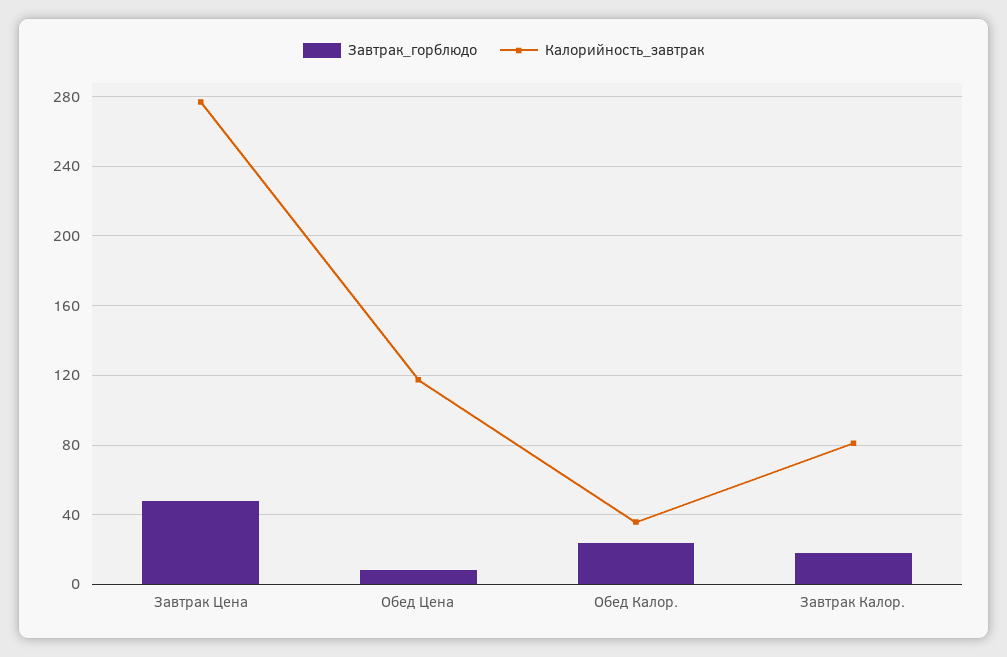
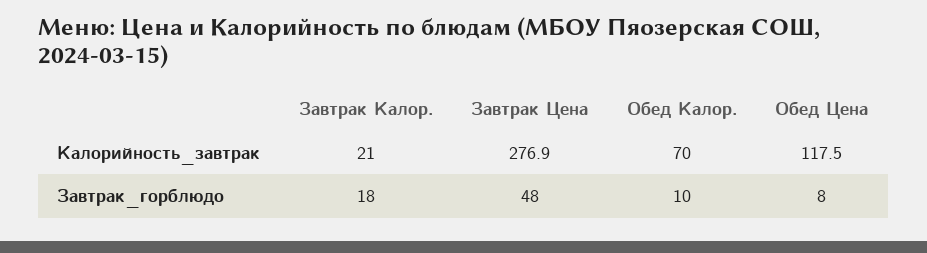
  {
    "Завтрак_горблюдо": {
      "Завтрак Цена": 48,
      "Обед Цена": 8,
-     "Обед Калор.": 25,
+     "Обед Калор.": 10,
      "Завтрак Калор.": 18
    },
    "Калорийность_завтрак": {
      "Завтрак Цена": 276.9,
      "Обед Цена": 117.5,
-     "Обед Калор.": 35,
+     "Обед Калор.": 70,
-     "Завтрак Калор.": 80
+     "Завтрак Калор.": 21
    }
  }

